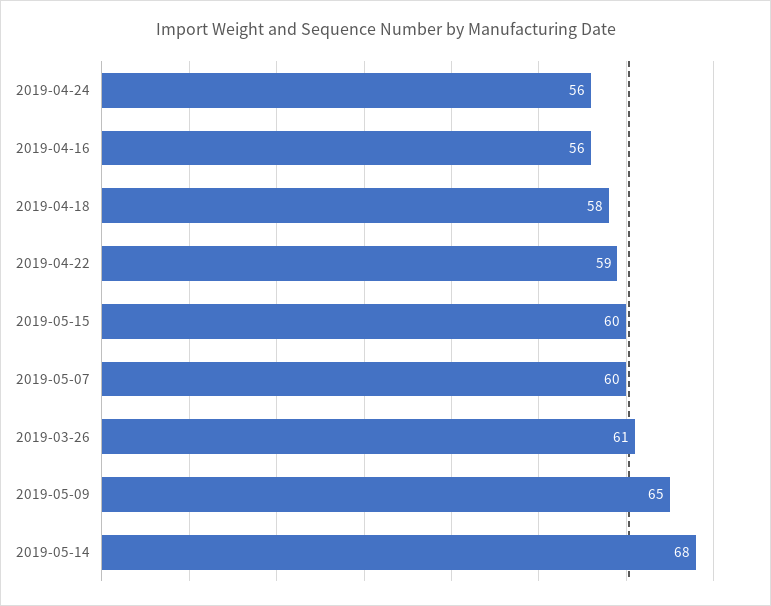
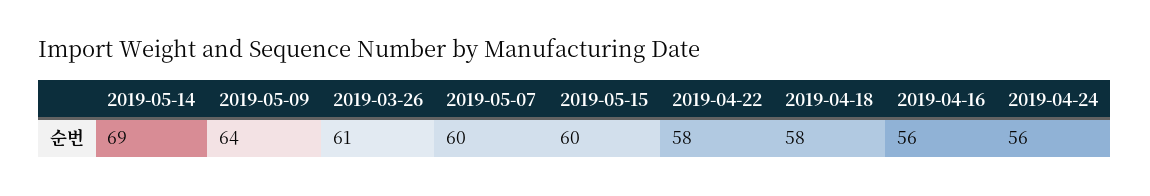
  {
    "2019-04-24": 56,
    "2019-04-16": 56,
    "2019-04-18": 58,
-   "2019-04-22": 59,
+   "2019-04-22": 58,
    "2019-05-15": 60,
    "2019-05-07": 60,
    "2019-03-26": 61,
-   "2019-05-09": 65,
+   "2019-05-09": 64,
-   "2019-05-14": 68
+   "2019-05-14": 69
  }

